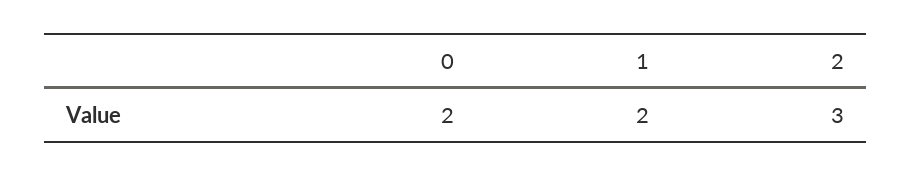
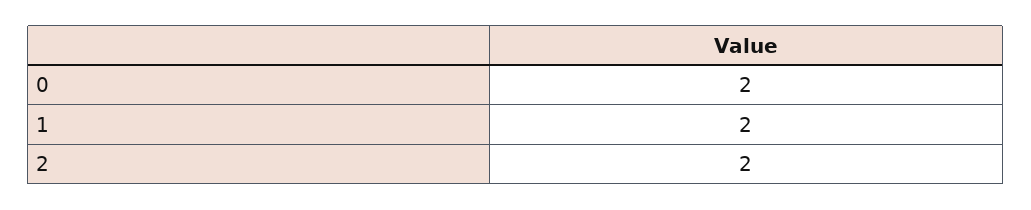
  {
    "0": 2,
    "1": 2,
-   "2": 3
+   "2": 2
  }

